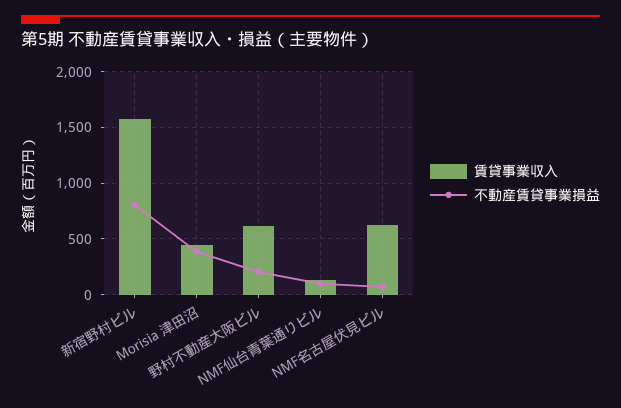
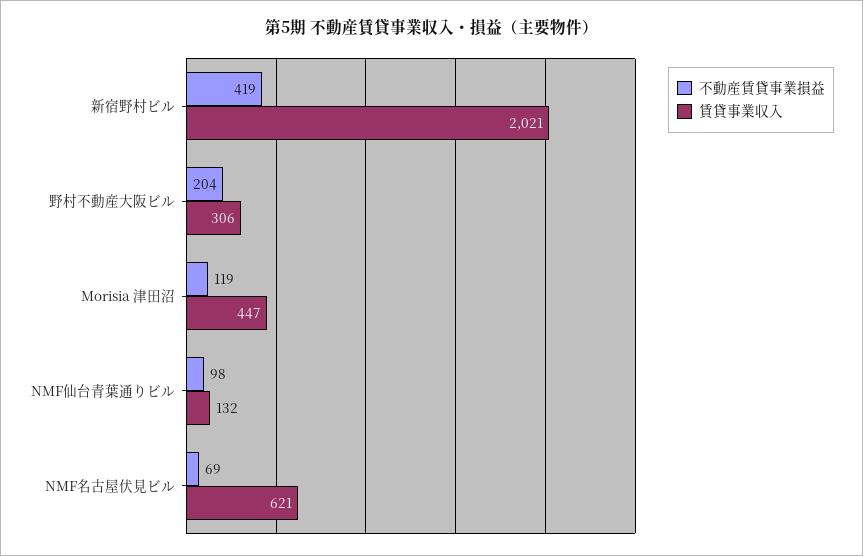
  {
    "賃貸事業収入": {
-     "新宿野村ビル": 1600,
+     "新宿野村ビル": 2021,
      "Morisia 津田沼": 447,
-     "野村不動産大阪ビル": 600,
+     "野村不動産大阪ビル": 306,
      "NMF仙台青葉通りビル": 132,
      "NMF名古屋伏見ビル": 621
    },
    "不動産賃貸事業損益": {
-     "新宿野村ビル": 800,
+     "新宿野村ビル": 419,
-     "Morisia 津田沼": 400,
+     "Morisia 津田沼": 119,
      "野村不動産大阪ビル": 204,
      "NMF仙台青葉通りビル": 98,
      "NMF名古屋伏見ビル": 69
    }
  }

